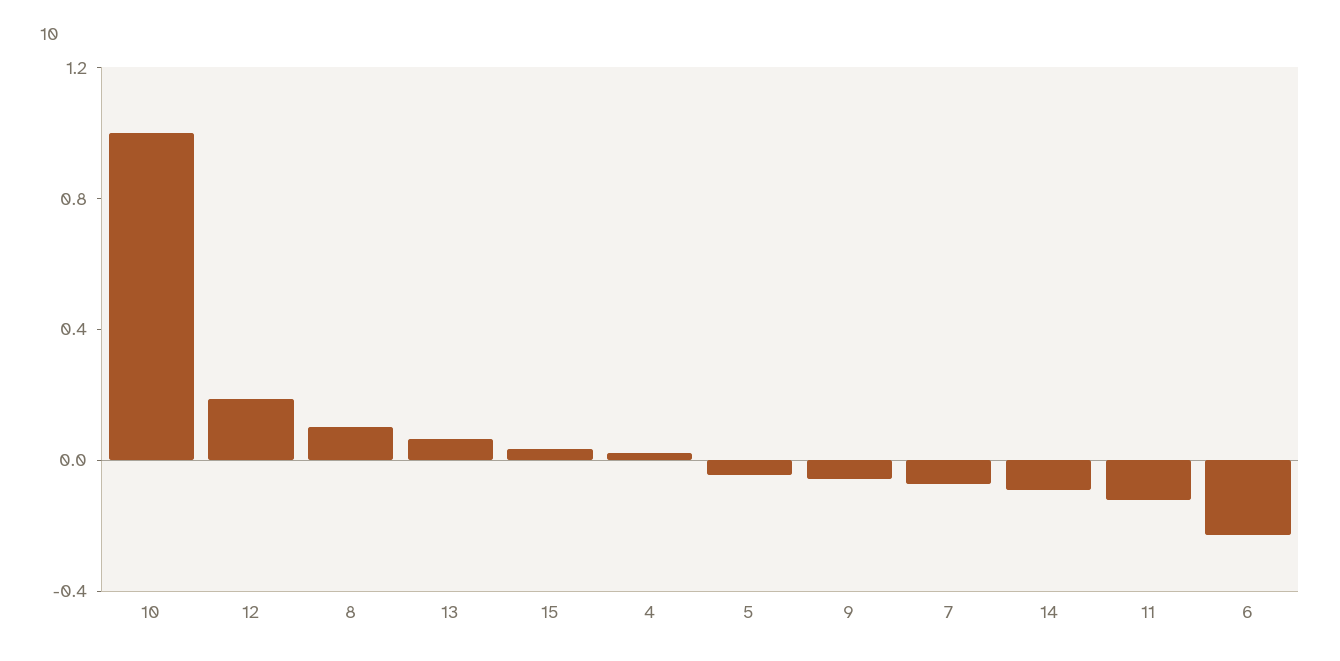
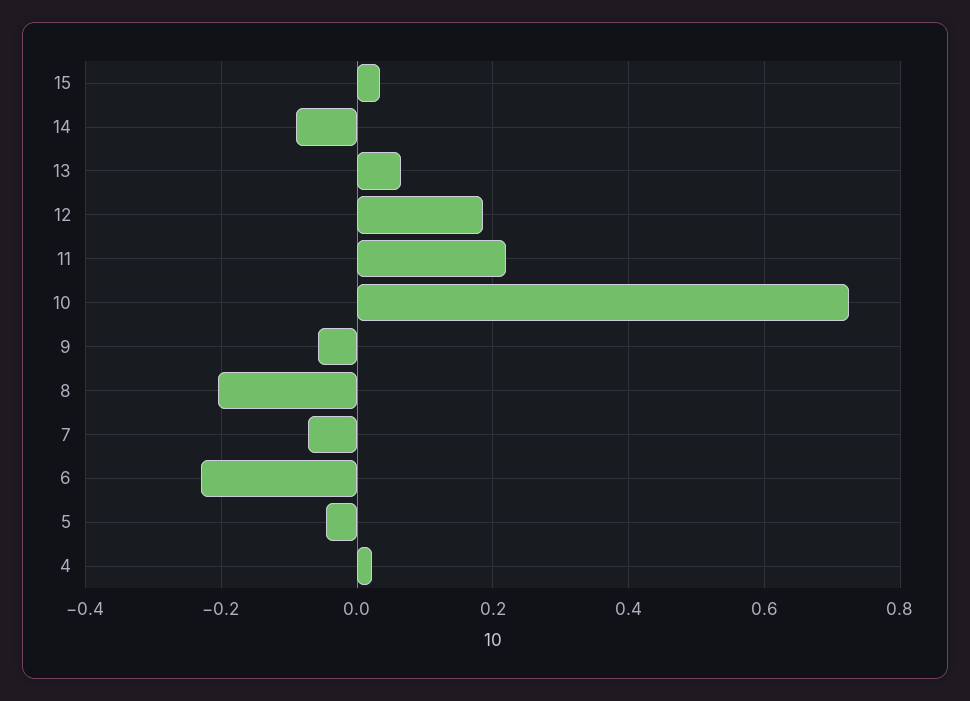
  {
-   "10": 1,
+   "10": 0.72,
    "12": 0.18,
-   "8": 0.1,
+   "8": -0.2,
    "13": 0.06,
    "15": 0.04,
    "4": 0.02,
    "5": -0.04,
    "9": -0.06,
    "7": -0.08,
    "14": -0.1,
-   "11": -0.1,
+   "11": 0.22,
    "6": -0.24
  }

